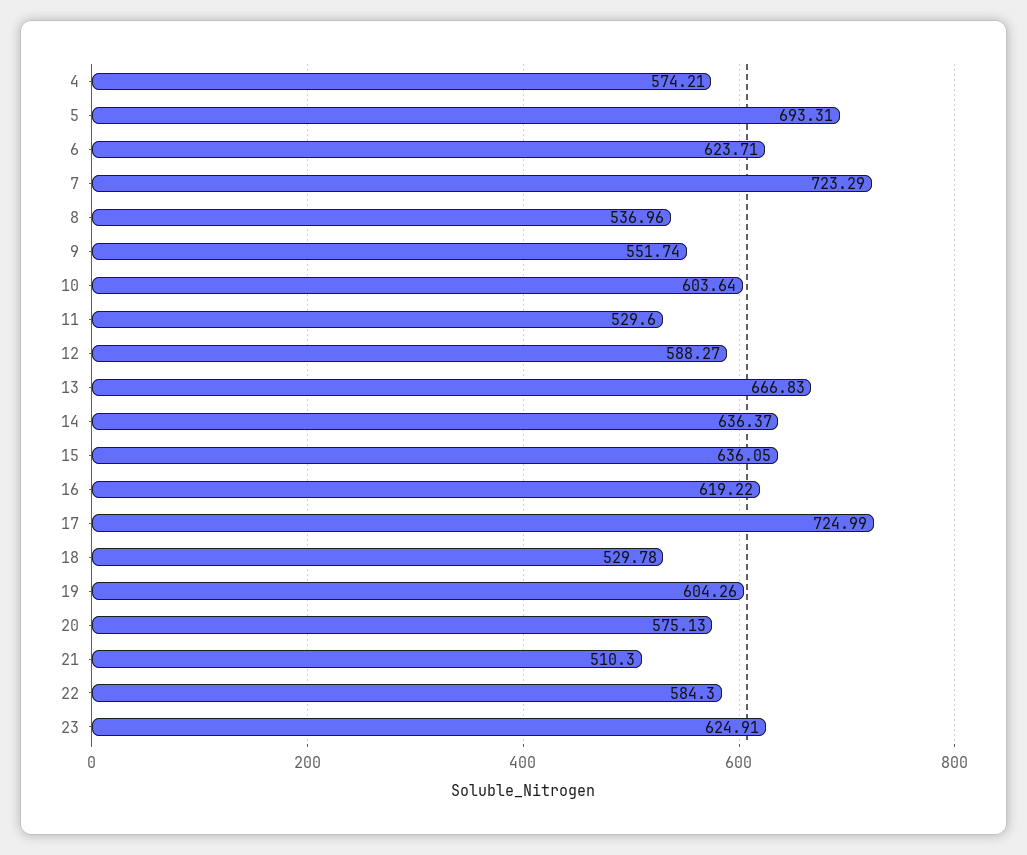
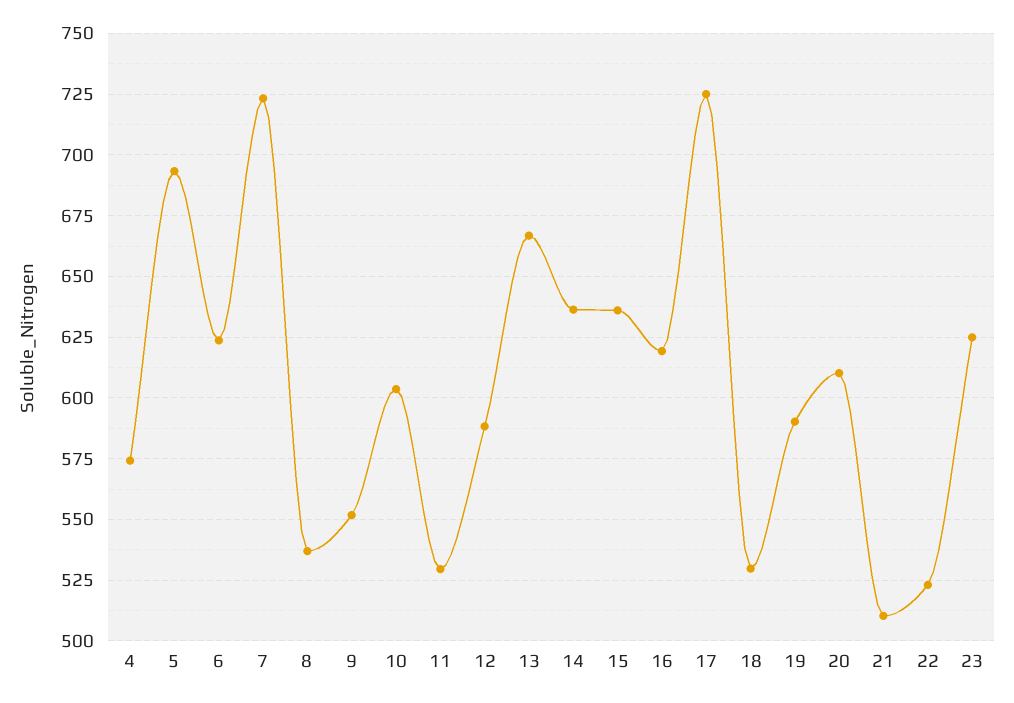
  {
    "4": 574.21,
    "5": 693.31,
    "6": 623.71,
    "7": 723.29,
    "8": 536.96,
    "9": 551.74,
    "10": 603.64,
    "11": 529.6,
    "12": 588.27,
    "13": 666.83,
    "14": 636.37,
    "15": 636.05,
    "16": 619.22,
    "17": 724.99,
    "18": 529.78,
-   "19": 604.26,
+   "19": 590,
-   "20": 575.13,
+   "20": 610,
    "21": 510.3,
-   "22": 584.3,
+   "22": 522.5,
    "23": 624.91
  }

